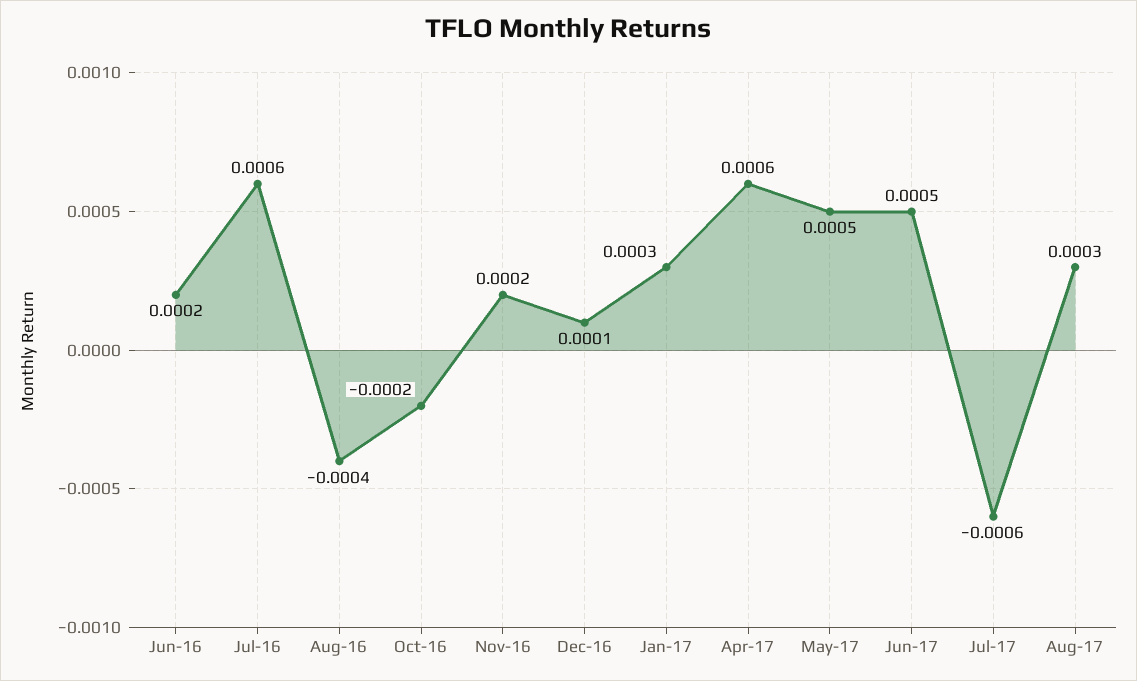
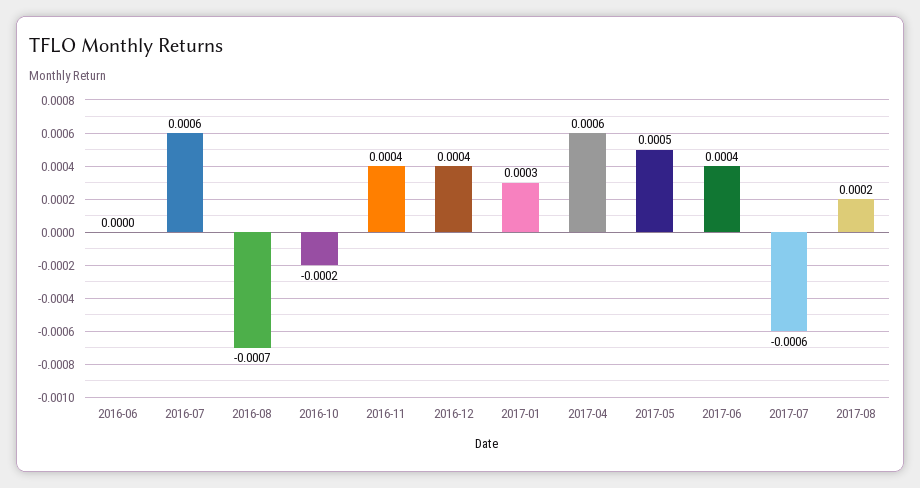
  {
-   "Jun-16": 0.0002,
+   "Jun-16": 0,
    "Jul-16": 0.0006,
-   "Aug-16": -0.0004,
+   "Aug-16": -0.0007,
    "Oct-16": -0.0002,
-   "Nov-16": 0.0002,
+   "Nov-16": 0.0004,
-   "Dec-16": 0.0001,
+   "Dec-16": 0.0004,
    "Jan-17": 0.0003,
    "Apr-17": 0.0006,
    "May-17": 0.0005,
-   "Jun-17": 0.0005,
+   "Jun-17": 0.0004,
    "Jul-17": -0.0006,
-   "Aug-17": 0.0003
+   "Aug-17": 0.0002
  }

